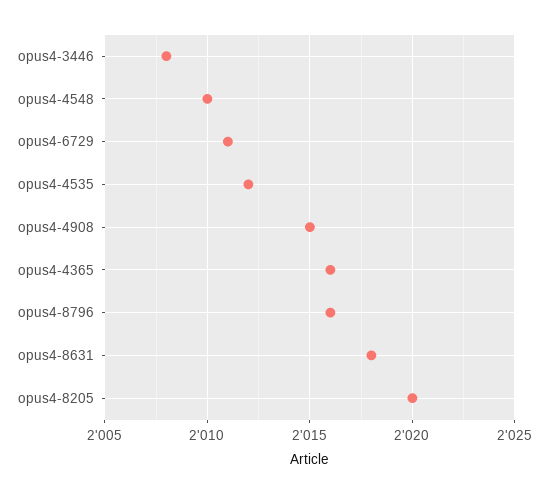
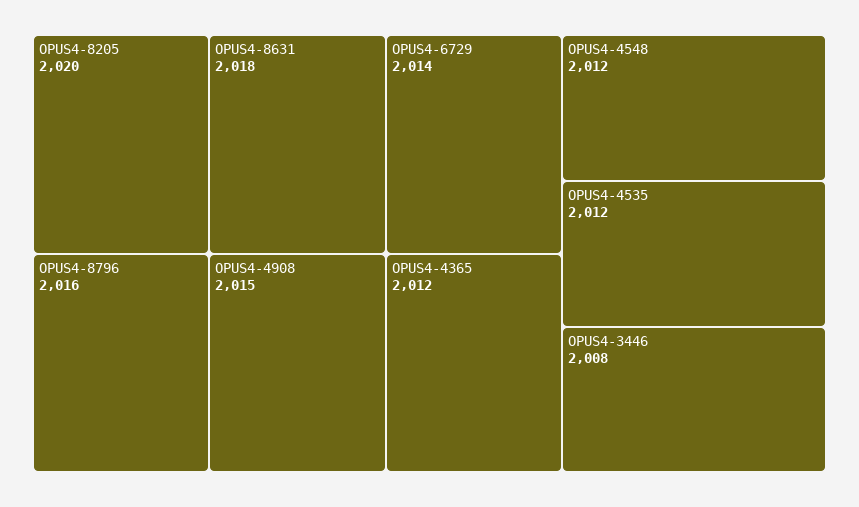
  {
    "opus4-3446": 2008,
-   "opus4-4548": 2010,
+   "opus4-4548": 2012,
-   "opus4-6729": 2011,
+   "opus4-6729": 2014,
    "opus4-4535": 2012,
    "opus4-4908": 2015,
-   "opus4-4365": 2016,
+   "opus4-4365": 2012,
    "opus4-8796": 2016,
    "opus4-8631": 2018,
    "opus4-8205": 2020
  }

